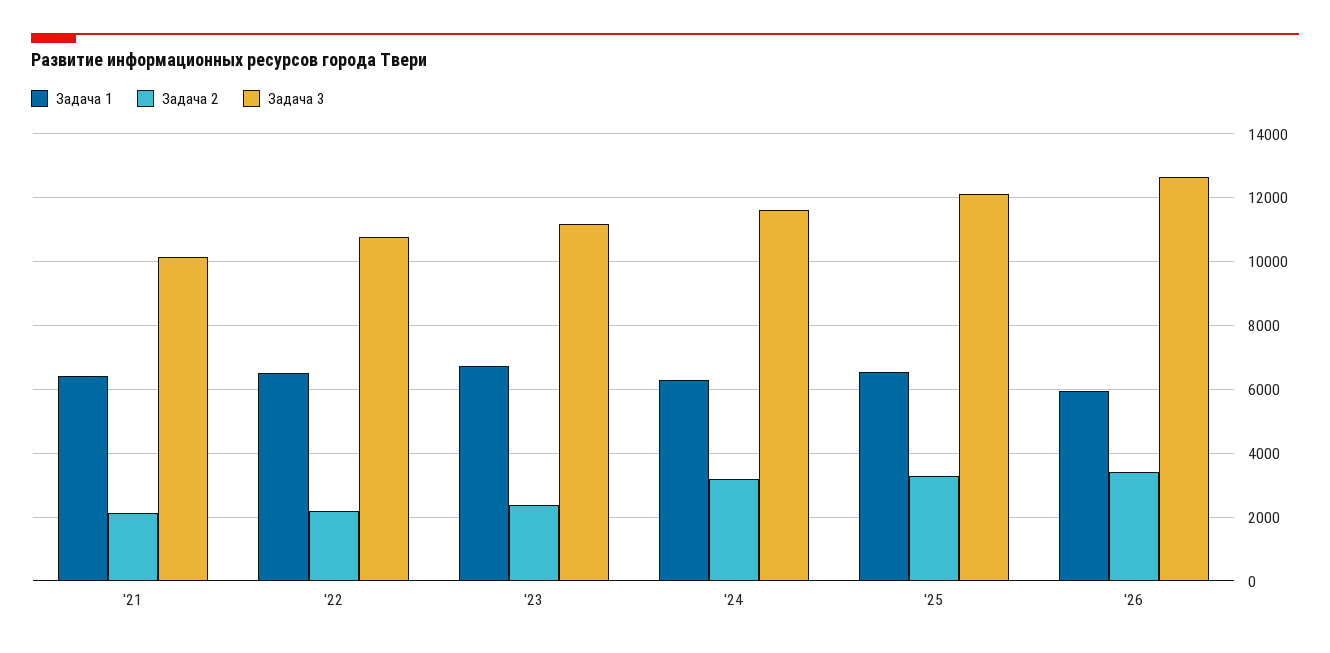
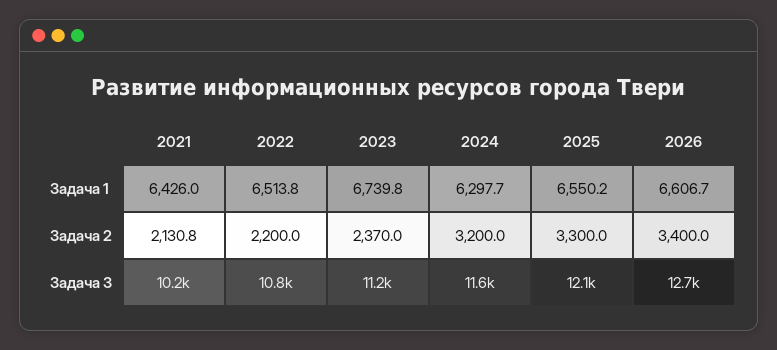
  {
    "Задача 1": {
      "'21": 6426,
      "'22": 6513.8,
      "'23": 6739.8,
      "'24": 6297.7,
      "'25": 6550.2,
-     "'26": 6000
+     "'26": 6606.7
    },
    "Задача 2": {
      "'21": 2130.8,
      "'22": 2200,
      "'23": 2370,
      "'24": 3200,
      "'25": 3300,
      "'26": 3400
    },
    "Задача 3": {
      "'21": 10200,
      "'22": 10800,
      "'23": 11200,
      "'24": 11600,
      "'25": 12100,
      "'26": 12700
    }
  }

